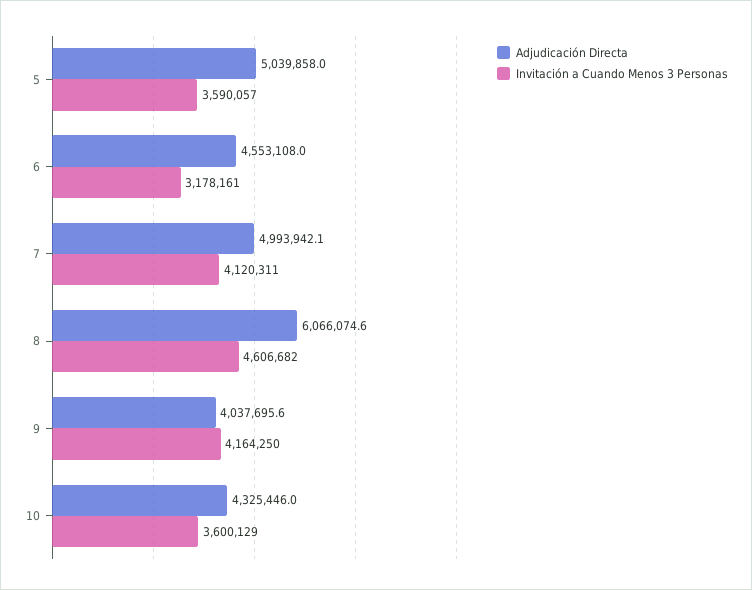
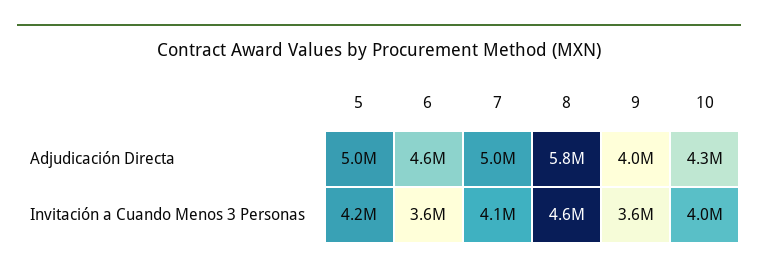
  {
    "Adjudicación Directa": {
      "5": 5039858,
      "6": 4553108,
      "7": 4993942.1,
-     "8": 6066074.6,
+     "8": 5800000,
      "9": 4037695.6,
      "10": 4325446
    },
    "Invitación a Cuando Menos 3 Personas": {
-     "5": 3590057,
+     "5": 4200000,
-     "6": 3178161,
+     "6": 3600000,
      "7": 4120311,
      "8": 4606682,
-     "9": 4164250,
+     "9": 3600000,
-     "10": 3600129
+     "10": 4000000
    }
  }

